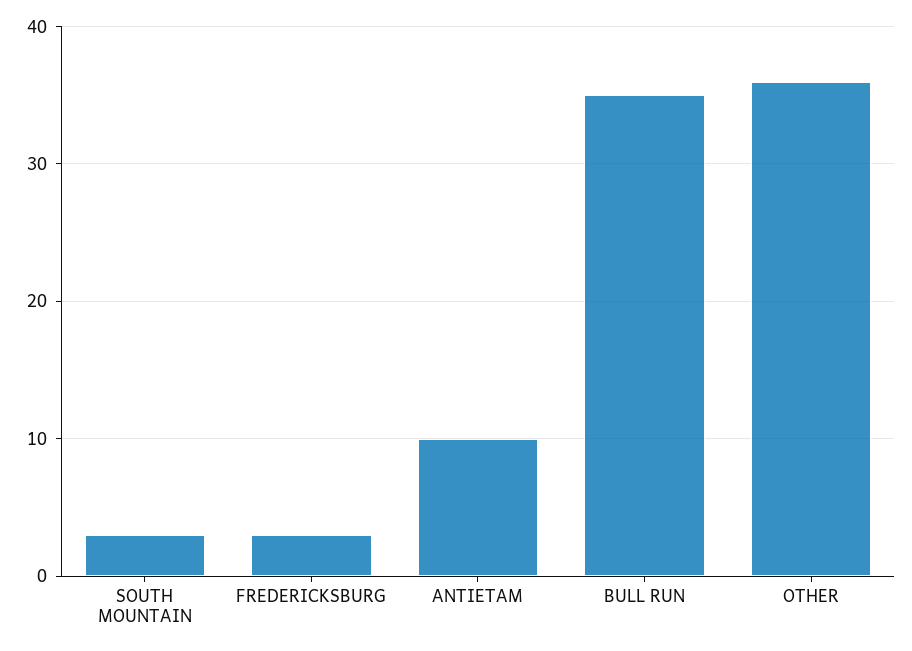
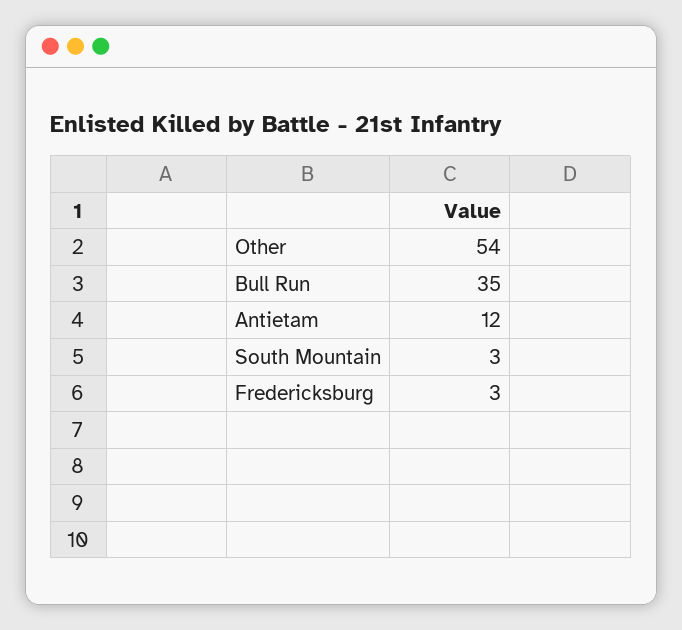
  {
    "SOUTH MOUNTAIN": 3,
    "FREDERICKSBURG": 3,
-   "ANTIETAM": 10,
+   "ANTIETAM": 12,
    "BULL RUN": 35,
-   "OTHER": 36
+   "OTHER": 54
  }

